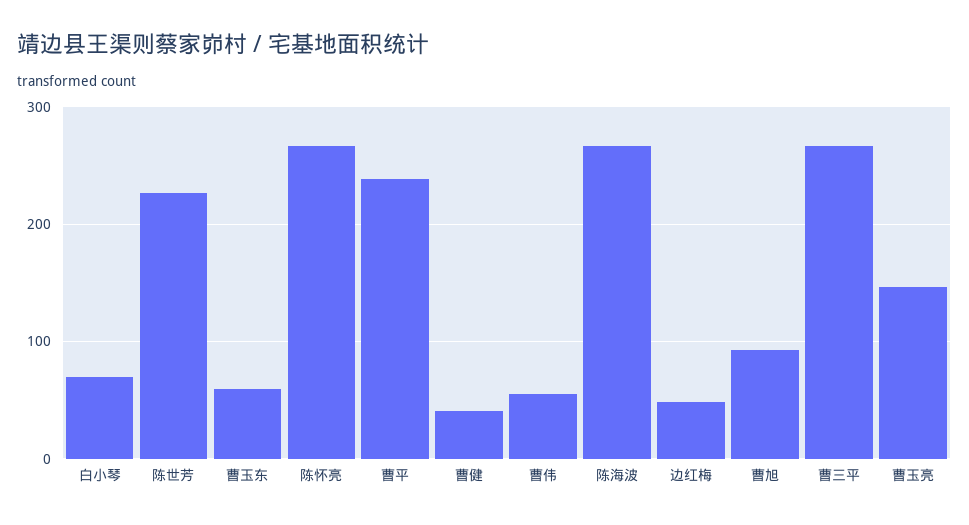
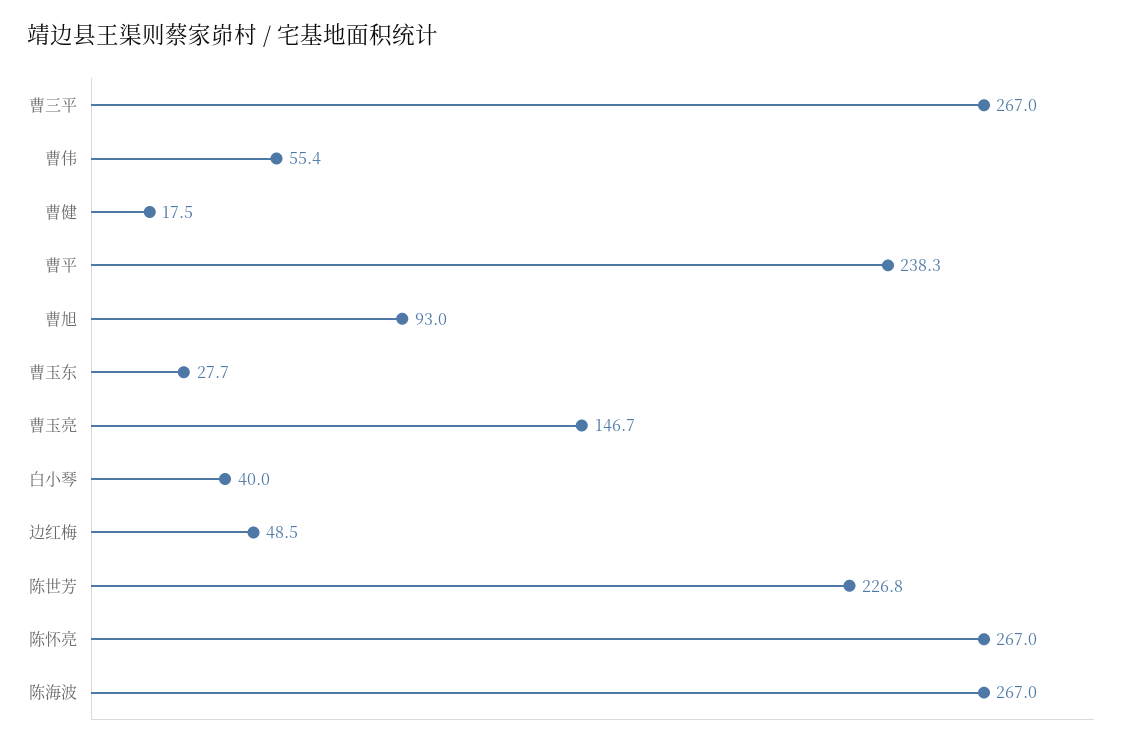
  {
-   "白小琴": 70,
+   "白小琴": 40,
    "陈世芳": 226.8,
-   "曹玉东": 60,
+   "曹玉东": 27.7,
    "陈怀亮": 267,
    "曹平": 238.3,
-   "曹健": 40,
+   "曹健": 17.5,
    "曹伟": 55.4,
    "陈海波": 267,
    "边红梅": 48.5,
    "曹旭": 93,
    "曹三平": 267,
    "曹玉亮": 146.7
  }

